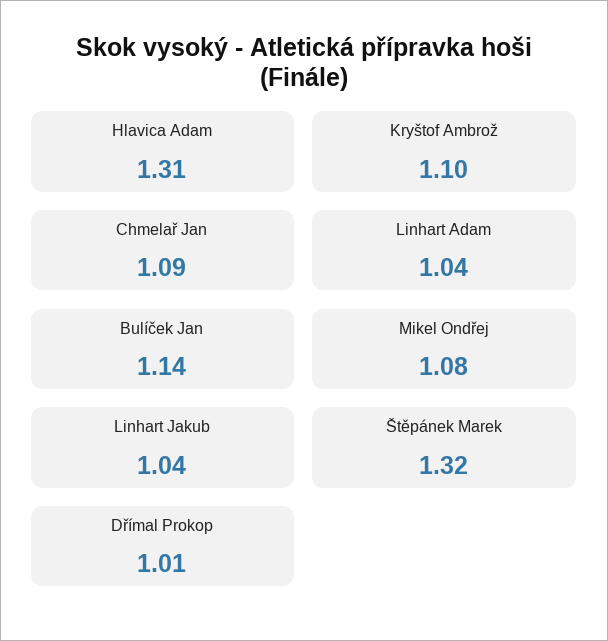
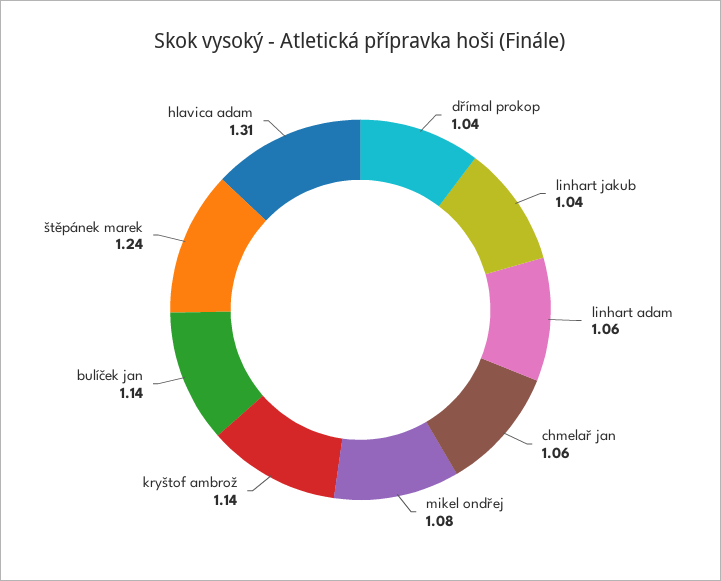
  {
    "Hlavica Adam": 1.31,
-   "Kryštof Ambrož": 1.1,
+   "Kryštof Ambrož": 1.14,
-   "Chmelař Jan": 1.09,
+   "Chmelař Jan": 1.06,
-   "Linhart Adam": 1.04,
+   "Linhart Adam": 1.06,
    "Bulíček Jan": 1.14,
    "Mikel Ondřej": 1.08,
    "Linhart Jakub": 1.04,
-   "Štěpánek Marek": 1.32,
+   "Štěpánek Marek": 1.24,
-   "Dřímal Prokop": 1.01
+   "Dřímal Prokop": 1.04
  }

